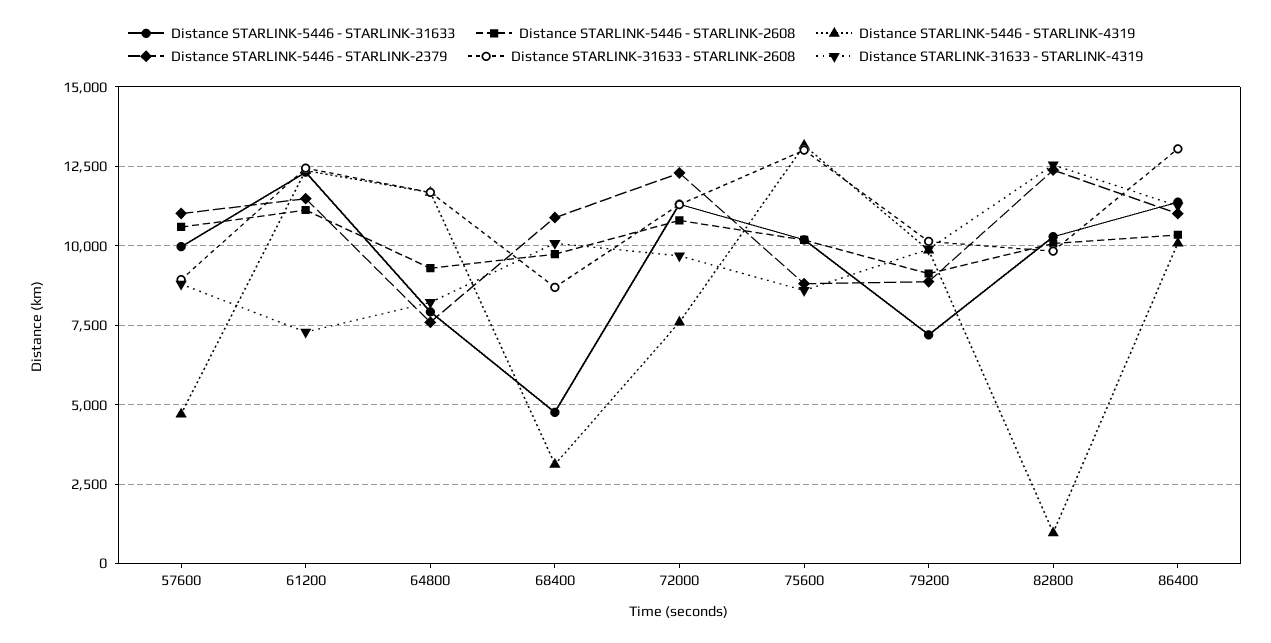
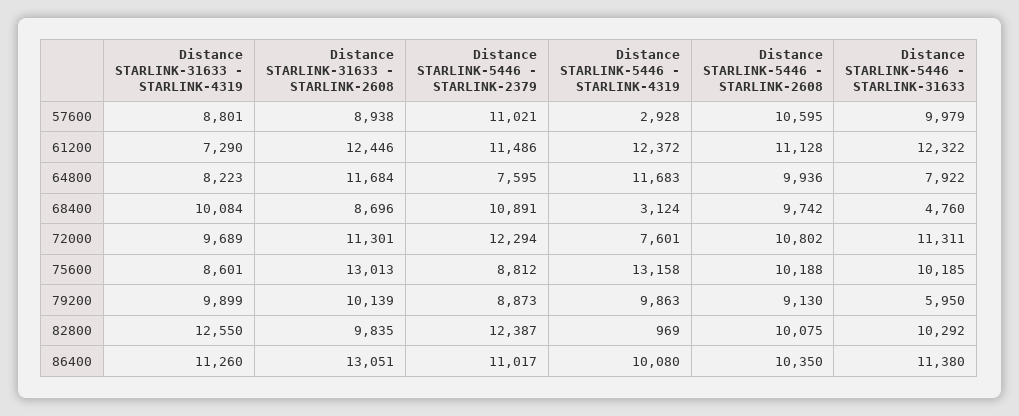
  {
    "Distance STARLINK-5446 - STARLINK-31633": {
      "57600": 9979,
      "61200": 12322,
      "64800": 7922,
      "68400": 4760,
      "72000": 11311,
      "75600": 10185,
-     "79200": 7250,
+     "79200": 5950,
      "82800": 10292,
      "86400": 11380
    },
    "Distance STARLINK-5446 - STARLINK-2608": {
      "57600": 10595,
      "61200": 11128,
-     "64800": 9250,
+     "64800": 9936,
      "68400": 9742,
      "72000": 10802,
      "75600": 10188,
      "79200": 9130,
      "82800": 10075,
      "86400": 10350
    },
    "Distance STARLINK-5446 - STARLINK-4319": {
-     "57600": 4750,
+     "57600": 2928,
      "61200": 12372,
      "64800": 11683,
      "68400": 3124,
      "72000": 7601,
      "75600": 13158,
      "79200": 9863,
      "82800": 969,
      "86400": 10080
    },
    "Distance STARLINK-5446 - STARLINK-2379": {
      "57600": 11021,
      "61200": 11486,
      "64800": 7595,
      "68400": 10891,
      "72000": 12294,
      "75600": 8812,
      "79200": 8873,
      "82800": 12387,
      "86400": 11017
    },
    "Distance STARLINK-31633 - STARLINK-2608": {
      "57600": 8938,
      "61200": 12446,
      "64800": 11684,
      "68400": 8696,
      "72000": 11301,
      "75600": 13013,
      "79200": 10139,
      "82800": 9835,
      "86400": 13051
    },
    "Distance STARLINK-31633 - STARLINK-4319": {
      "57600": 8801,
      "61200": 7290,
      "64800": 8223,
      "68400": 10084,
      "72000": 9689,
      "75600": 8601,
      "79200": 9899,
      "82800": 12550,
      "86400": 11260
    }
  }

